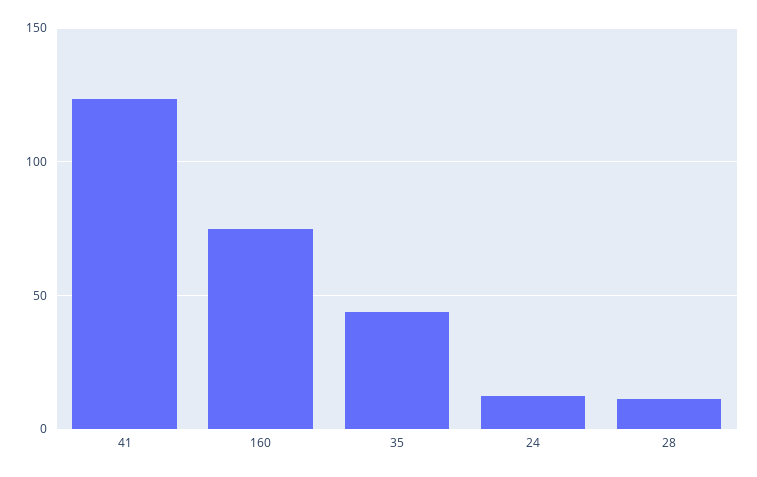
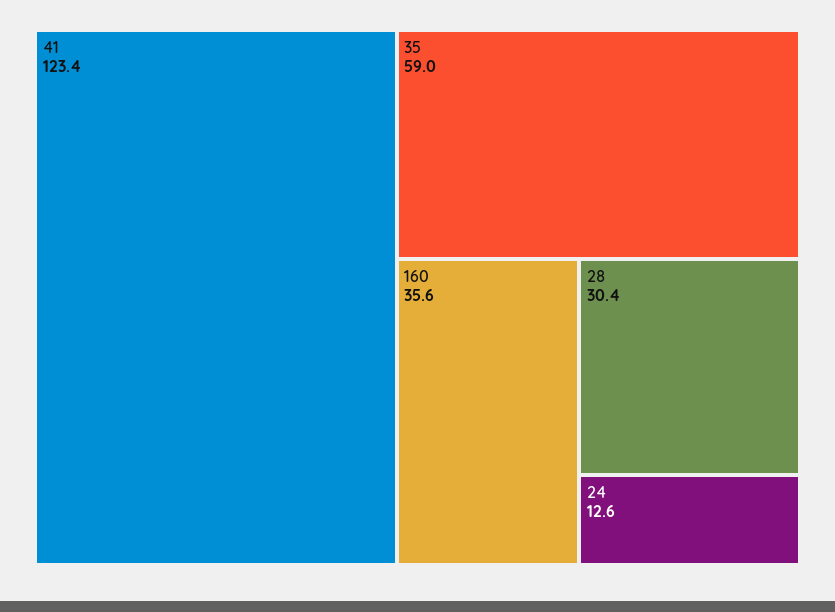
  {
    "41": 123.4,
-   "160": 75,
+   "160": 35.6,
-   "35": 45,
+   "35": 59,
    "24": 12.6,
-   "28": 10
+   "28": 30.4
  }

